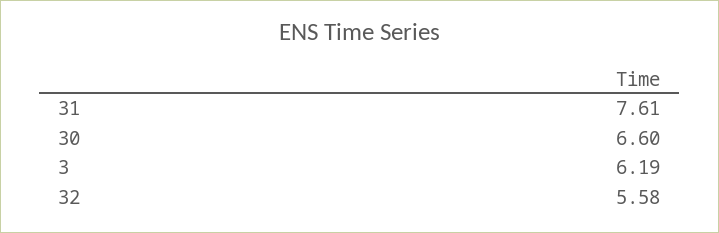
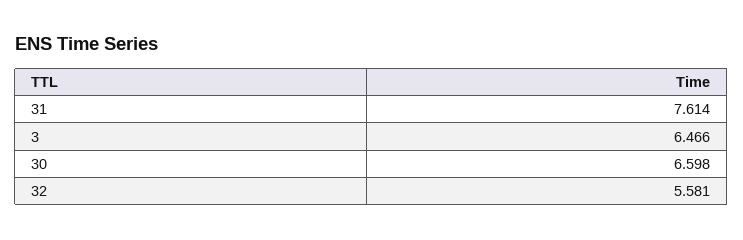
  {
    "31": 7.614,
    "30": 6.598,
-   "3": 6.19,
+   "3": 6.466,
    "32": 5.581
  }

